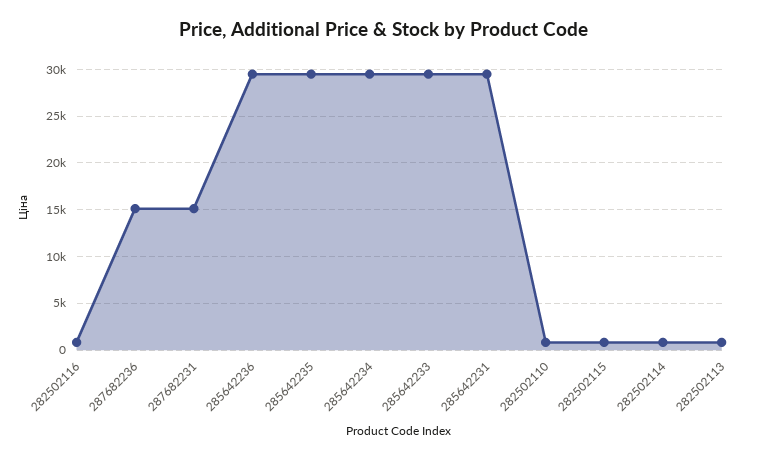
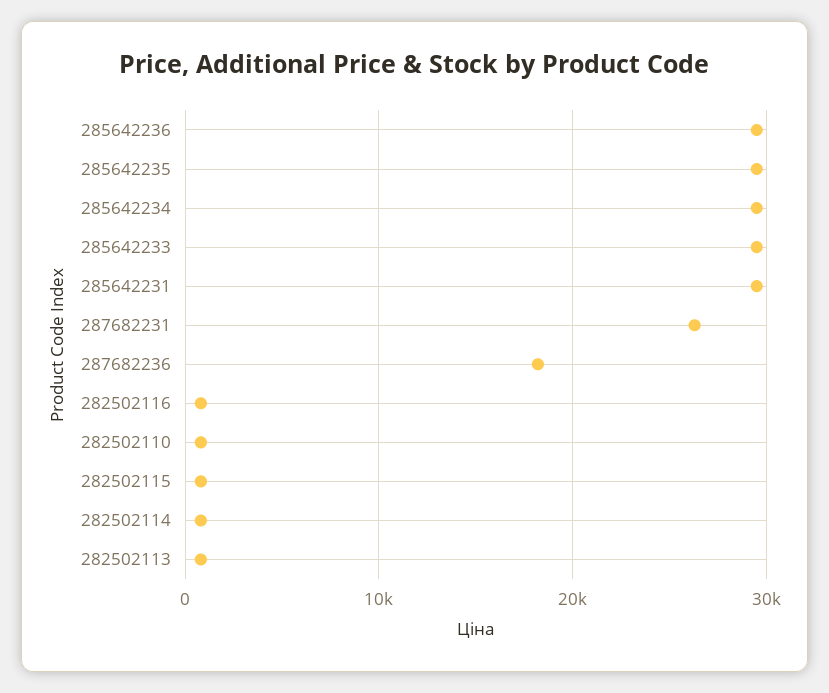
  {
    "282502116": 1000,
-   "287682236": 15000,
+   "287682236": 18000,
-   "287682231": 15000,
+   "287682231": 26000,
    "285642236": 29000,
    "285642235": 29000,
    "285642234": 29000,
    "285642233": 29000,
    "285642231": 29000,
    "282502110": 1000,
    "282502115": 1000,
    "282502114": 1000,
    "282502113": 1000
  }

